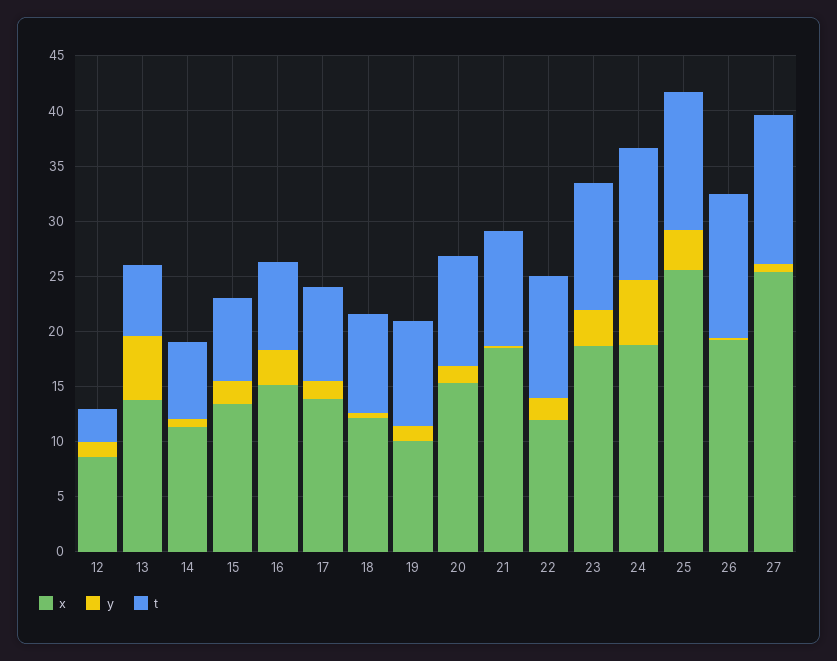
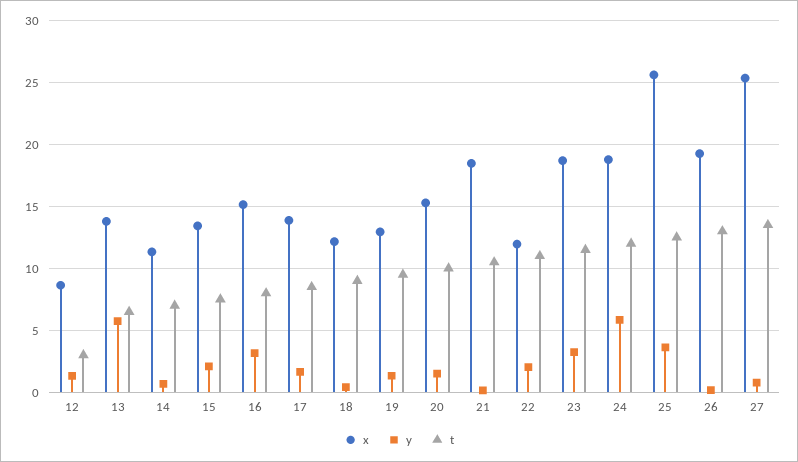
  {
    "x": {
      "12": 8.5,
      "13": 14,
      "14": 11.5,
      "15": 13.5,
      "16": 15,
      "17": 14,
      "18": 12,
-     "19": 10,
+     "19": 13,
      "20": 15.5,
      "21": 18.5,
      "22": 12,
      "23": 18.5,
      "24": 19,
      "25": 25.5,
      "26": 19.5,
      "27": 25.5
    },
    "y": {
      "12": 1.5,
      "13": 6,
      "14": 0.5,
      "15": 2,
      "16": 3,
      "17": 1.5,
      "18": 0.5,
      "19": 1.5,
      "20": 1.5,
      "21": 0,
      "22": 2,
      "23": 3,
      "24": 6,
      "25": 3.5,
      "26": 0,
      "27": 1
    },
    "t": {
      "12": 3,
      "13": 6.5,
      "14": 7,
      "15": 7.5,
      "16": 8,
      "17": 8.5,
      "18": 9,
      "19": 9.5,
      "20": 10,
      "21": 10.5,
      "22": 11,
      "23": 11.5,
      "24": 12,
      "25": 12.5,
      "26": 13,
      "27": 13.5
    }
  }

